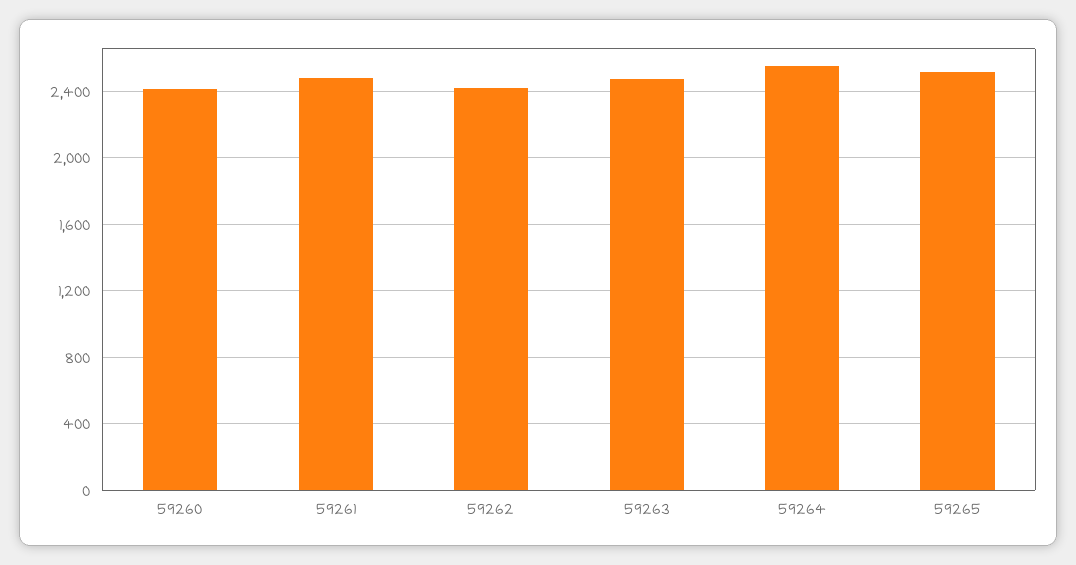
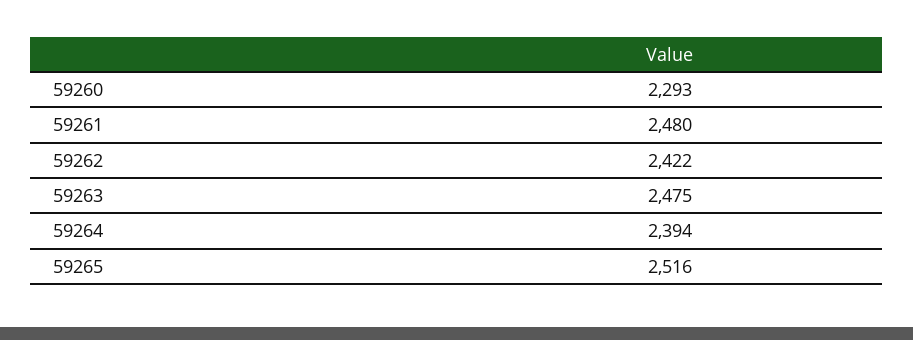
  {
-   "59260": 2400,
+   "59260": 2293,
    "59261": 2480,
    "59262": 2422,
    "59263": 2475,
-   "59264": 2550,
+   "59264": 2394,
    "59265": 2516
  }

